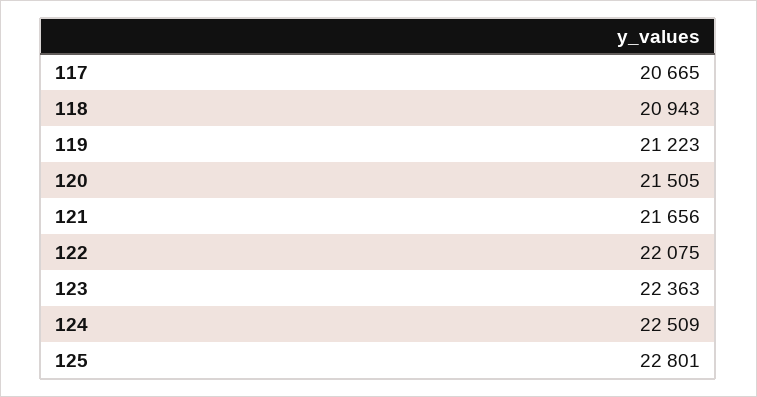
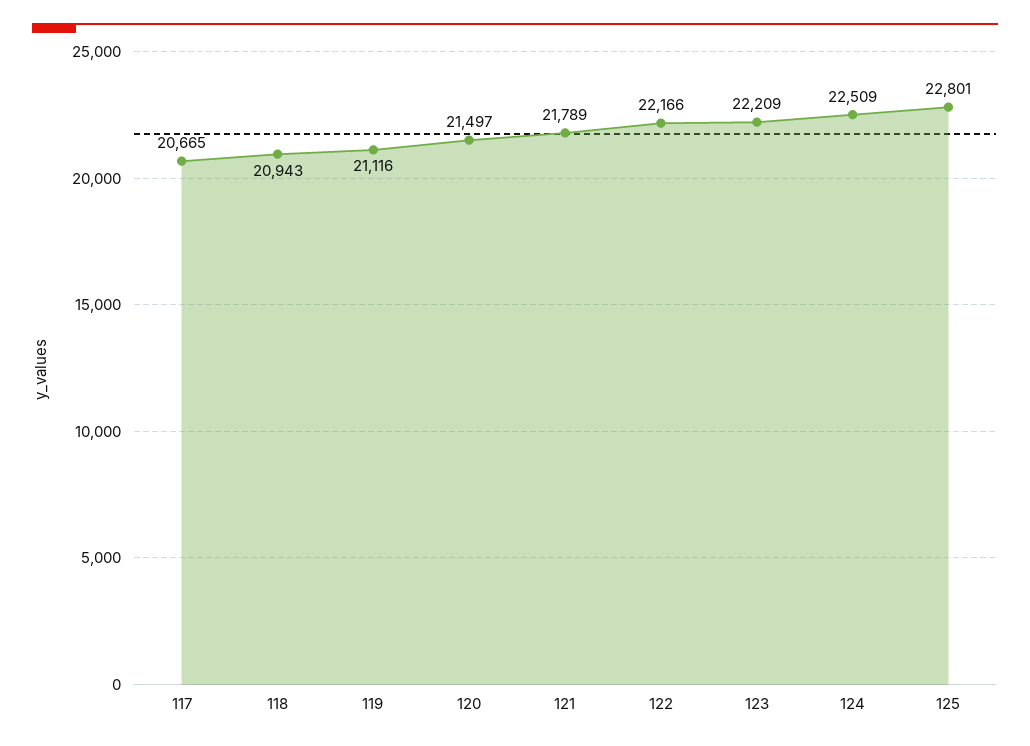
  {
    "117": 20665,
    "118": 20943,
-   "119": 21223,
+   "119": 21116,
-   "120": 21505,
+   "120": 21497,
-   "121": 21656,
+   "121": 21789,
-   "122": 22075,
+   "122": 22166,
-   "123": 22363,
+   "123": 22209,
    "124": 22509,
    "125": 22801
  }

